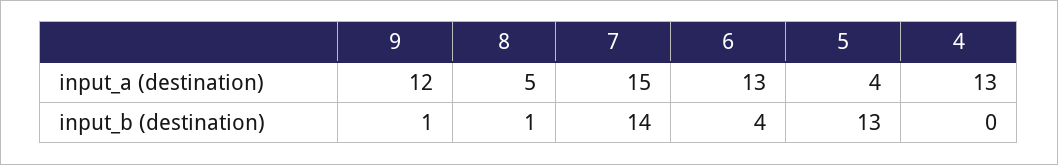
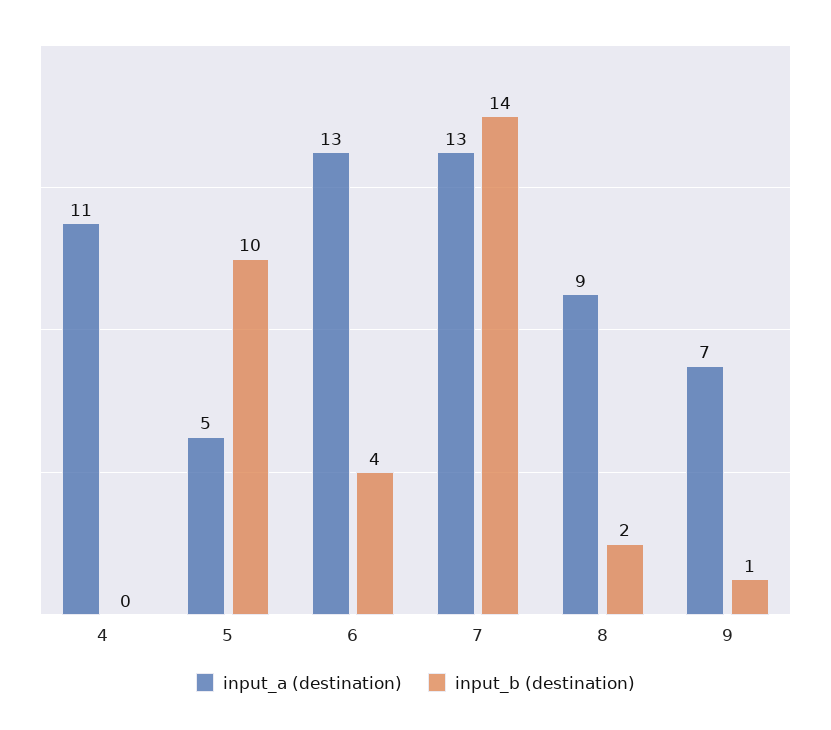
  {
    "input_a (destination)": {
-     "9": 12,
+     "9": 7,
-     "8": 5,
+     "8": 9,
-     "7": 15,
+     "7": 13,
      "6": 13,
-     "5": 4,
+     "5": 5,
-     "4": 13
+     "4": 11
    },
    "input_b (destination)": {
      "9": 1,
-     "8": 1,
+     "8": 2,
      "7": 14,
      "6": 4,
-     "5": 13,
+     "5": 10,
      "4": 0
    }
  }

